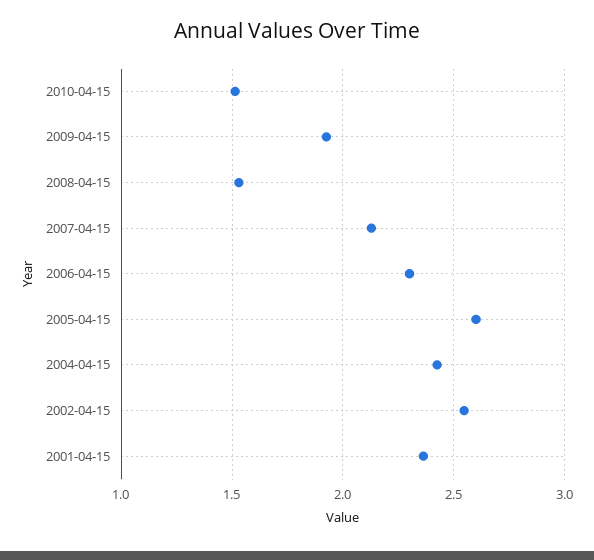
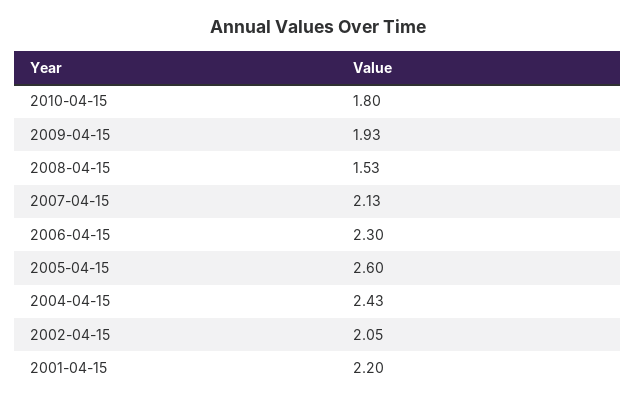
  {
-   "2010-04-15": 1.5,
+   "2010-04-15": 1.8,
    "2009-04-15": 1.93,
    "2008-04-15": 1.53,
    "2007-04-15": 2.13,
    "2006-04-15": 2.3,
    "2005-04-15": 2.6,
    "2004-04-15": 2.43,
-   "2002-04-15": 2.55,
+   "2002-04-15": 2.05,
-   "2001-04-15": 2.35
+   "2001-04-15": 2.2
  }

